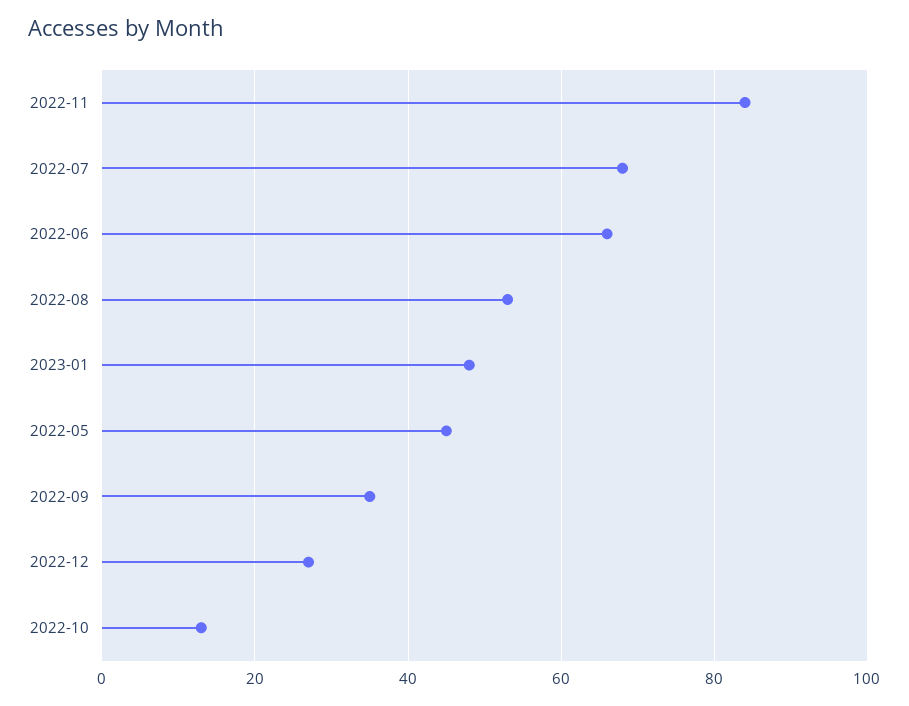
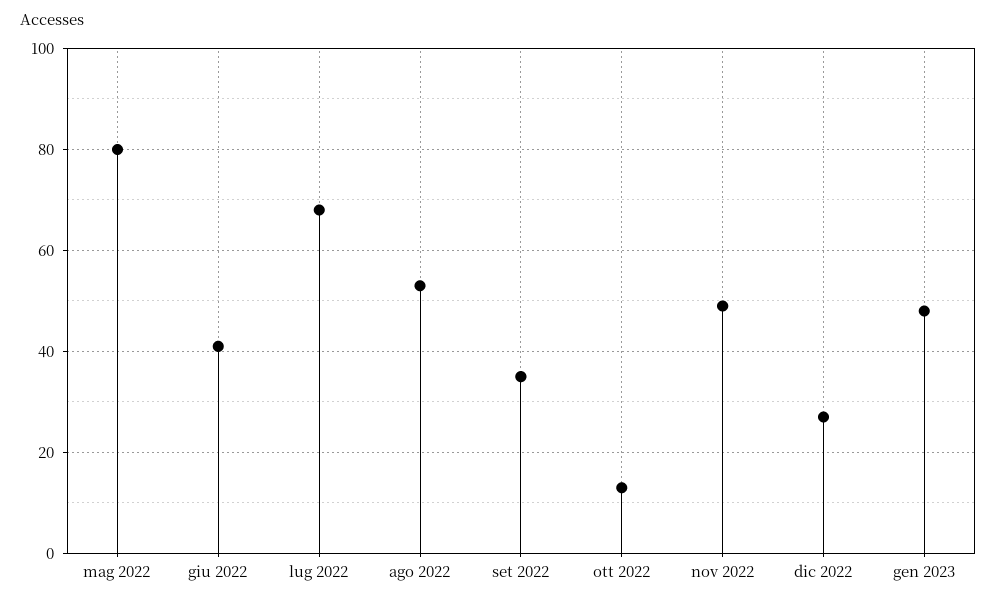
  {
-   "2022-11": 85,
+   "2022-11": 50,
    "2022-07": 70,
-   "2022-06": 65,
+   "2022-06": 40,
    "2022-08": 55,
    "2023-01": 50,
-   "2022-05": 45,
+   "2022-05": 80,
    "2022-09": 35,
    "2022-12": 25,
    "2022-10": 15
  }

